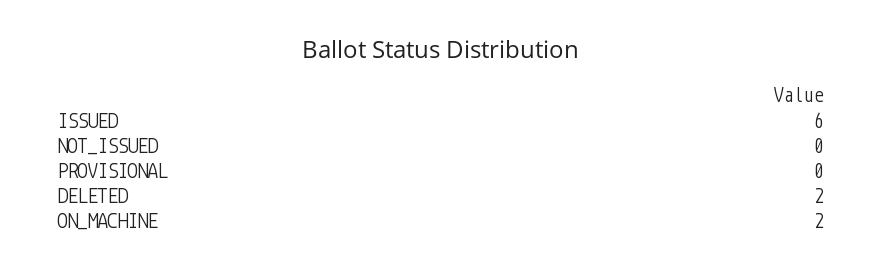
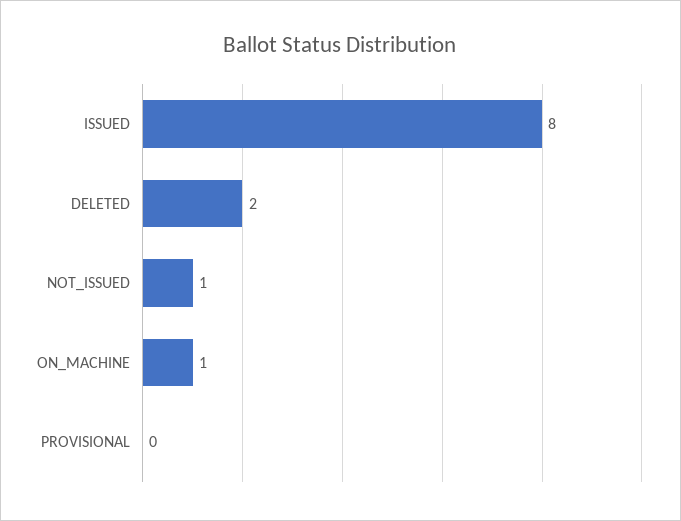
  {
-   "ISSUED": 6,
+   "ISSUED": 8,
-   "NOT_ISSUED": 0,
+   "NOT_ISSUED": 1,
    "PROVISIONAL": 0,
    "DELETED": 2,
-   "ON_MACHINE": 2
+   "ON_MACHINE": 1
  }

